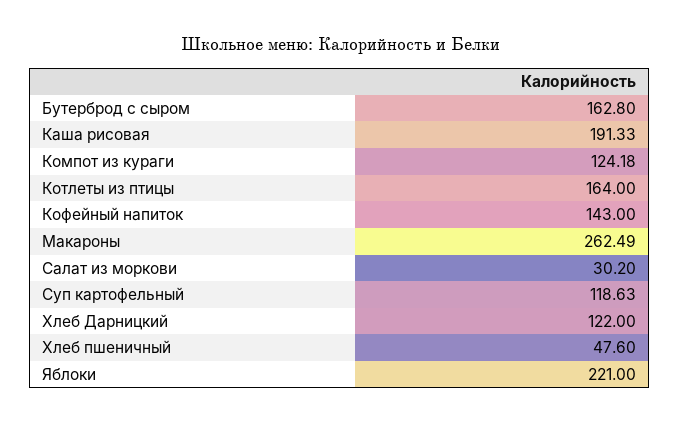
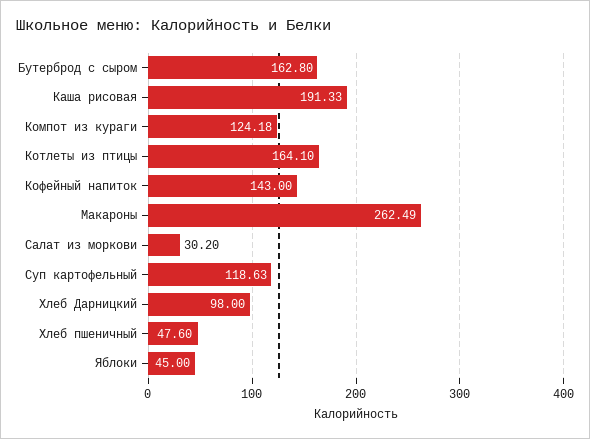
  {
    "Бутерброд с сыром": 162.8,
    "Каша рисовая": 191.33,
    "Компот из кураги": 124.18,
-   "Котлеты из птицы": 164,
+   "Котлеты из птицы": 164.1,
    "Кофейный напиток": 143,
    "Макароны": 262.49,
    "Салат из моркови": 30.2,
    "Суп картофельный": 118.63,
-   "Хлеб Дарницкий": 122,
+   "Хлеб Дарницкий": 98,
    "Хлеб пшеничный": 47.6,
-   "Яблоки": 221
+   "Яблоки": 45
  }

